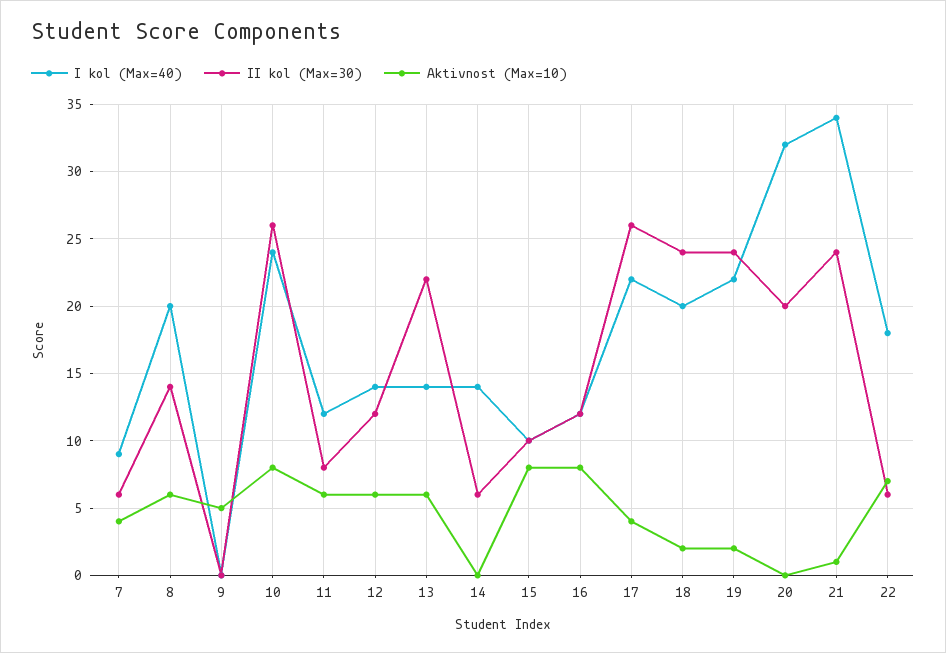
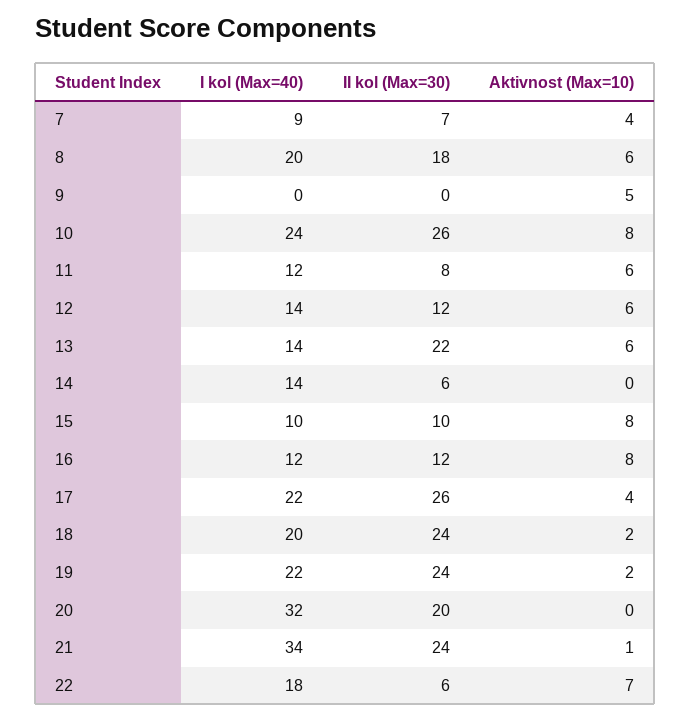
  {
    "I kol (Max=40)": {
      "7": 9,
      "8": 20,
      "9": 0,
      "10": 24,
      "11": 12,
      "12": 14,
      "13": 14,
      "14": 14,
      "15": 10,
      "16": 12,
      "17": 22,
      "18": 20,
      "19": 22,
      "20": 32,
      "21": 34,
      "22": 18
    },
    "II kol (Max=30)": {
-     "7": 6,
+     "7": 7,
-     "8": 14,
+     "8": 18,
      "9": 0,
      "10": 26,
      "11": 8,
      "12": 12,
      "13": 22,
      "14": 6,
      "15": 10,
      "16": 12,
      "17": 26,
      "18": 24,
      "19": 24,
      "20": 20,
      "21": 24,
      "22": 6
    },
    "Aktivnost (Max=10)": {
      "7": 4,
      "8": 6,
      "9": 5,
      "10": 8,
      "11": 6,
      "12": 6,
      "13": 6,
      "14": 0,
      "15": 8,
      "16": 8,
      "17": 4,
      "18": 2,
      "19": 2,
      "20": 0,
      "21": 1,
      "22": 7
    }
  }

